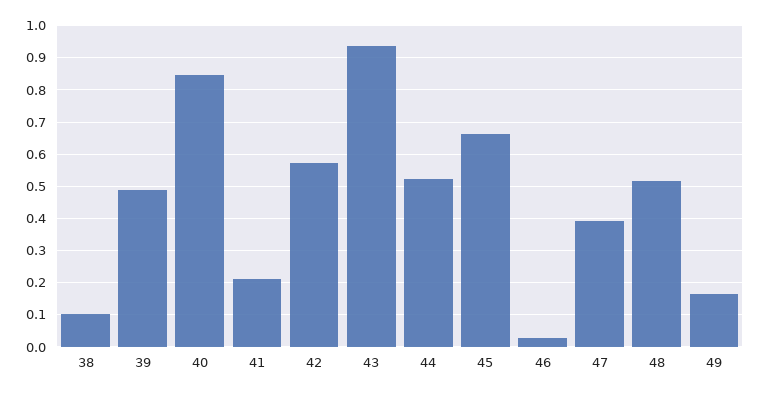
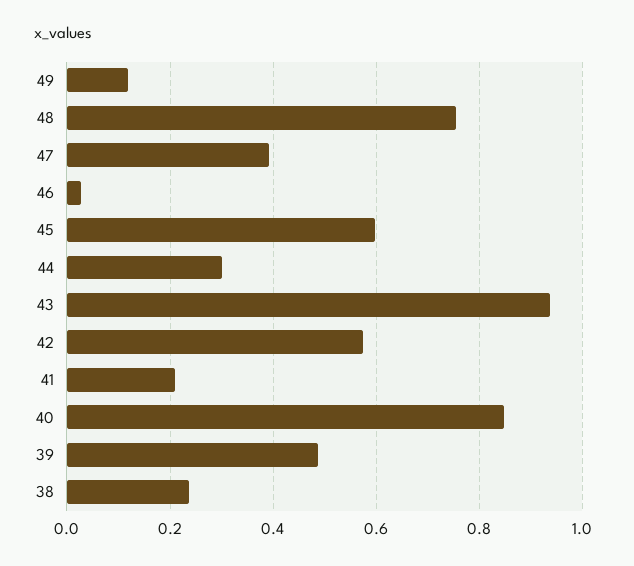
  {
-   "38": 0.1,
+   "38": 0.24,
    "39": 0.48,
    "40": 0.84,
    "41": 0.22,
    "42": 0.58,
    "43": 0.94,
-   "44": 0.52,
+   "44": 0.3,
-   "45": 0.66,
+   "45": 0.6,
    "46": 0.02,
    "47": 0.4,
-   "48": 0.52,
+   "48": 0.76,
-   "49": 0.16
+   "49": 0.12
  }

